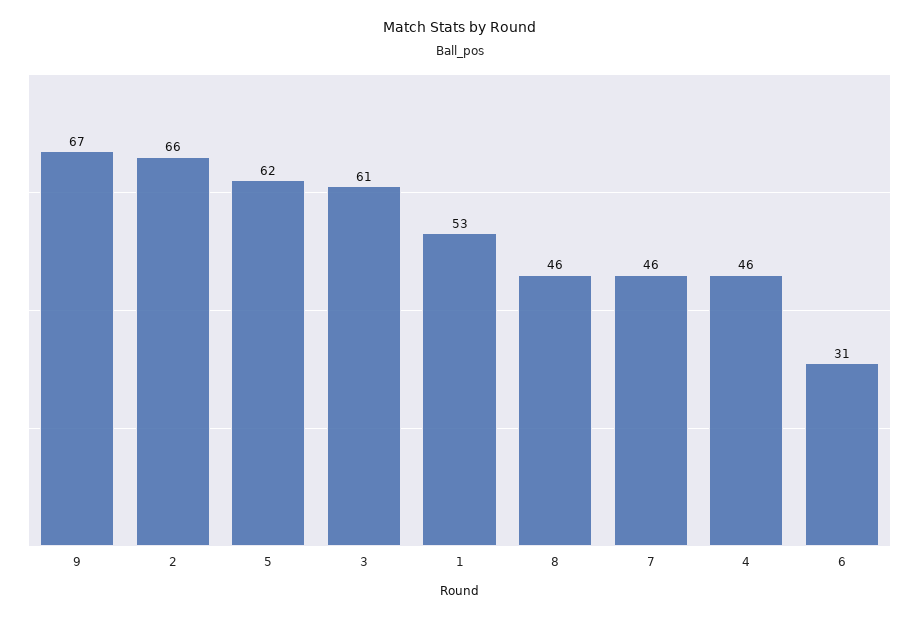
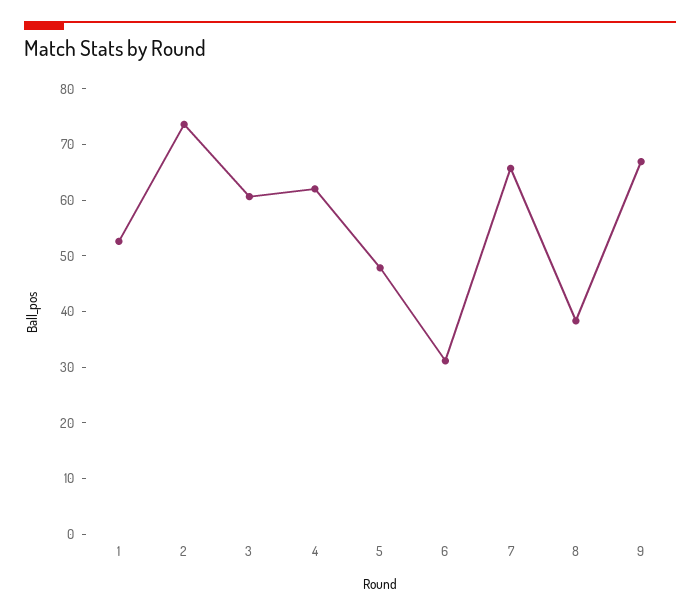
  {
    "9": 67,
-   "2": 66,
+   "2": 74,
-   "5": 62,
+   "5": 48,
    "3": 61,
    "1": 53,
-   "8": 46,
+   "8": 38,
-   "7": 46,
+   "7": 66,
-   "4": 46,
+   "4": 62,
    "6": 31
  }

